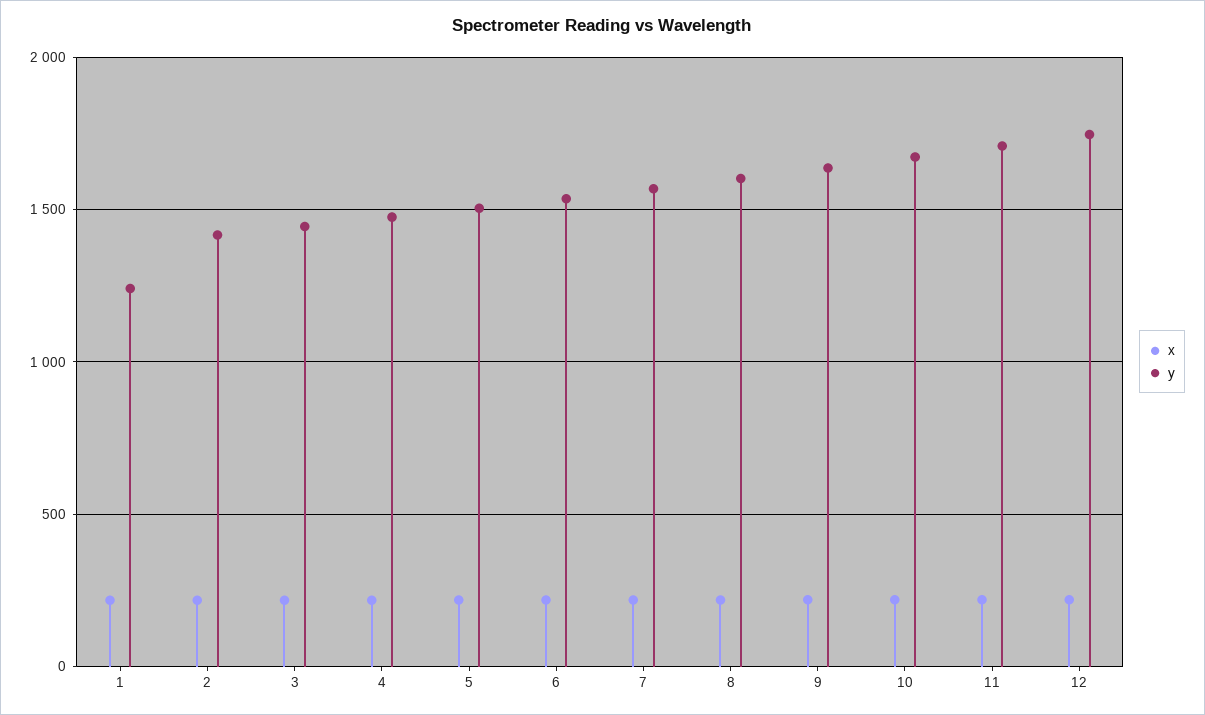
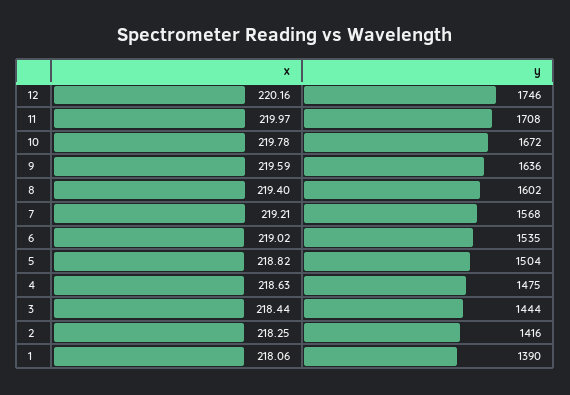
  {
    "x": {
      "1": 218.06,
      "2": 218.25,
      "3": 218.44,
      "4": 218.63,
      "5": 218.82,
      "6": 219.02,
      "7": 219.21,
      "8": 219.4,
      "9": 219.59,
      "10": 219.78,
      "11": 219.97,
      "12": 220.16
    },
    "y": {
-     "1": 1250,
+     "1": 1390,
      "2": 1416,
      "3": 1444,
      "4": 1475,
      "5": 1504,
      "6": 1535,
      "7": 1568,
      "8": 1602,
      "9": 1636,
      "10": 1672,
      "11": 1708,
      "12": 1746
    }
  }

